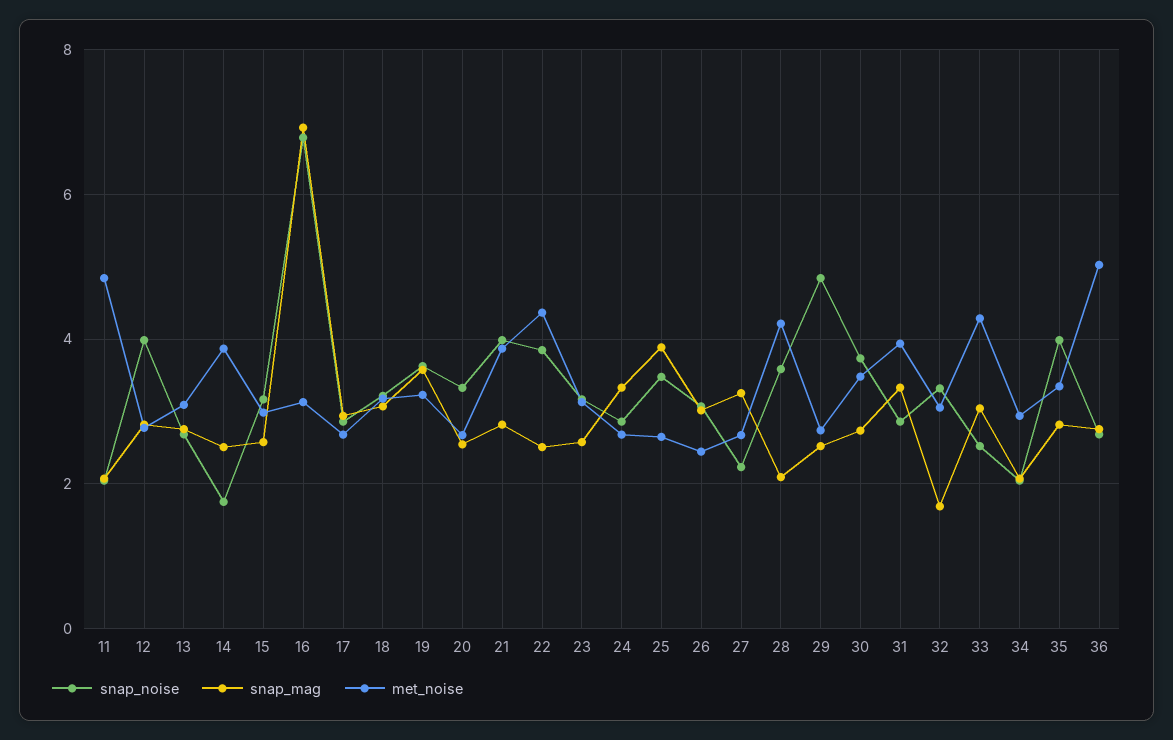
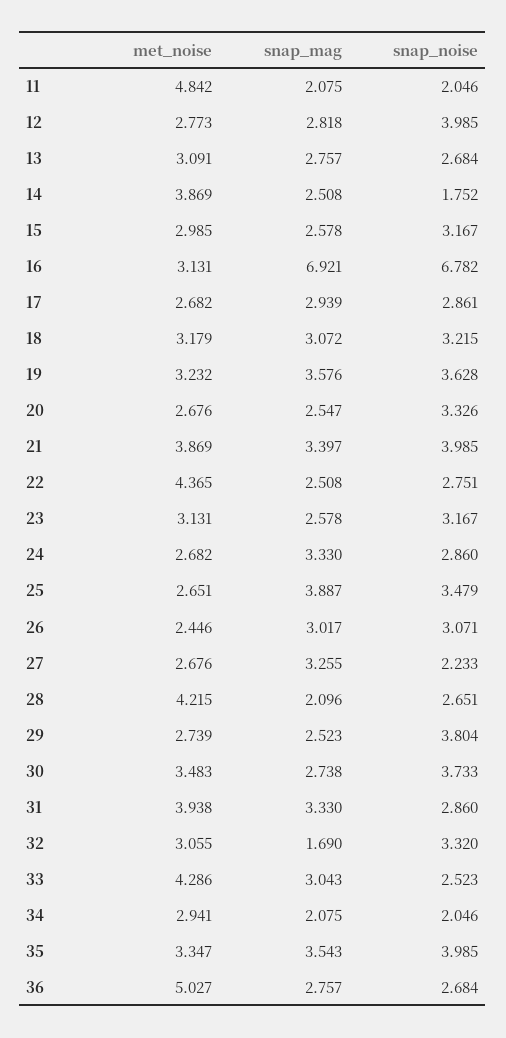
  {
    "snap_noise": {
      "11": 2.046,
      "12": 3.985,
      "13": 2.684,
      "14": 1.752,
      "15": 3.167,
      "16": 6.782,
      "17": 2.861,
      "18": 3.215,
      "19": 3.628,
      "20": 3.326,
      "21": 3.985,
-     "22": 3.8,
+     "22": 2.751,
      "23": 3.167,
      "24": 2.86,
      "25": 3.479,
      "26": 3.071,
      "27": 2.233,
-     "28": 3.6,
+     "28": 2.651,
-     "29": 4.8,
+     "29": 3.804,
      "30": 3.733,
      "31": 2.86,
      "32": 3.32,
      "33": 2.523,
      "34": 2.046,
      "35": 3.985,
      "36": 2.684
    },
    "snap_mag": {
      "11": 2.075,
      "12": 2.818,
      "13": 2.757,
      "14": 2.508,
      "15": 2.578,
      "16": 6.921,
      "17": 2.939,
      "18": 3.072,
      "19": 3.576,
      "20": 2.547,
-     "21": 2.8,
+     "21": 3.397,
      "22": 2.508,
      "23": 2.578,
      "24": 3.33,
      "25": 3.887,
      "26": 3.017,
      "27": 3.255,
      "28": 2.096,
      "29": 2.523,
      "30": 2.738,
      "31": 3.33,
      "32": 1.69,
      "33": 3.043,
      "34": 2.075,
-     "35": 2.8,
+     "35": 3.543,
      "36": 2.757
    },
    "met_noise": {
      "11": 4.842,
      "12": 2.773,
      "13": 3.091,
      "14": 3.869,
      "15": 2.985,
      "16": 3.131,
      "17": 2.682,
      "18": 3.179,
      "19": 3.232,
      "20": 2.676,
      "21": 3.869,
      "22": 4.365,
      "23": 3.131,
      "24": 2.682,
      "25": 2.651,
      "26": 2.446,
      "27": 2.676,
      "28": 4.215,
      "29": 2.739,
      "30": 3.483,
      "31": 3.938,
      "32": 3.055,
      "33": 4.286,
      "34": 2.941,
      "35": 3.347,
      "36": 5.027
    }
  }

